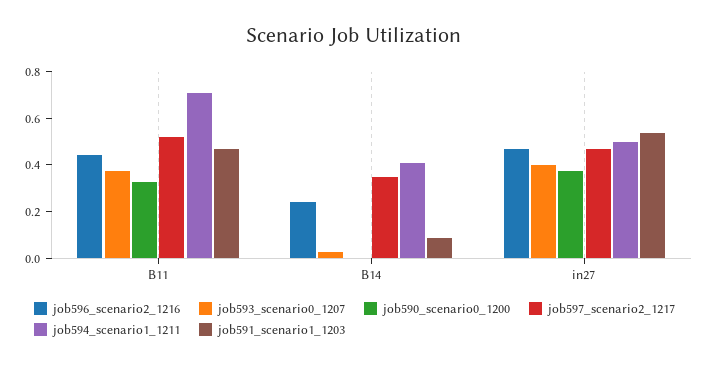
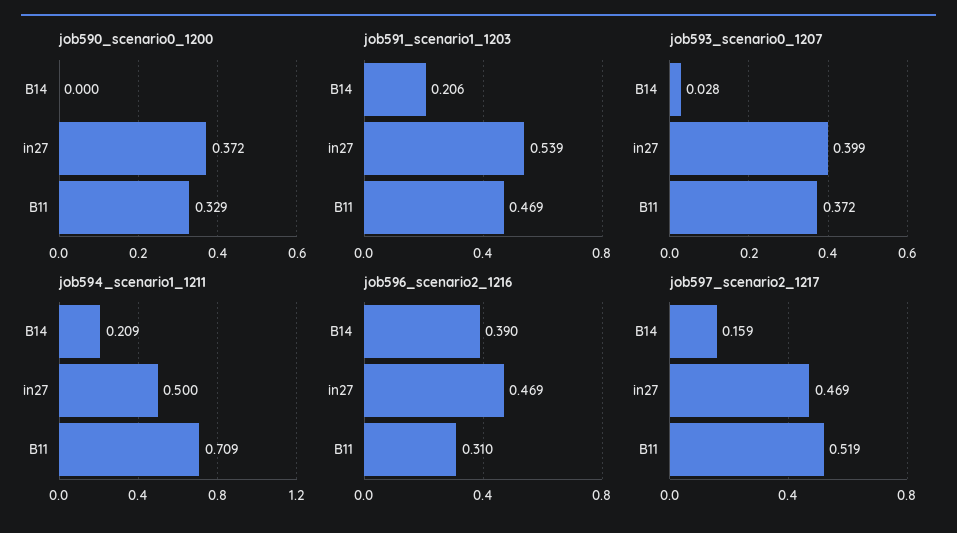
  {
    "job596_scenario2_1216": {
-     "B11": 0.45,
+     "B11": 0.31,
-     "B14": 0.25,
+     "B14": 0.39,
      "in27": 0.469
    },
    "job593_scenario0_1207": {
      "B11": 0.372,
      "B14": 0.028,
      "in27": 0.399
    },
    "job590_scenario0_1200": {
      "B11": 0.329,
      "B14": 0,
      "in27": 0.372
    },
    "job597_scenario2_1217": {
      "B11": 0.519,
-     "B14": 0.35,
+     "B14": 0.159,
      "in27": 0.469
    },
    "job594_scenario1_1211": {
      "B11": 0.709,
-     "B14": 0.4,
+     "B14": 0.209,
      "in27": 0.5
    },
    "job591_scenario1_1203": {
      "B11": 0.469,
-     "B14": 0.1,
+     "B14": 0.206,
      "in27": 0.539
    }
  }

